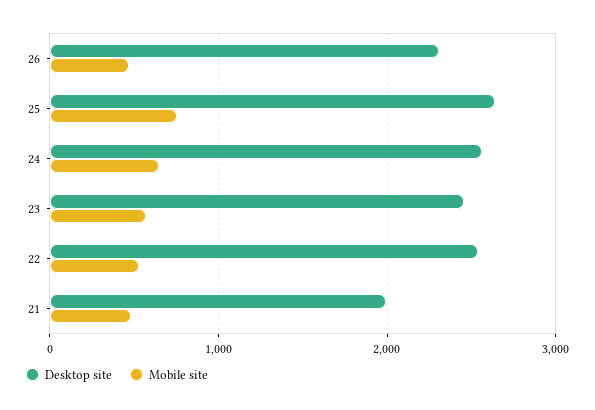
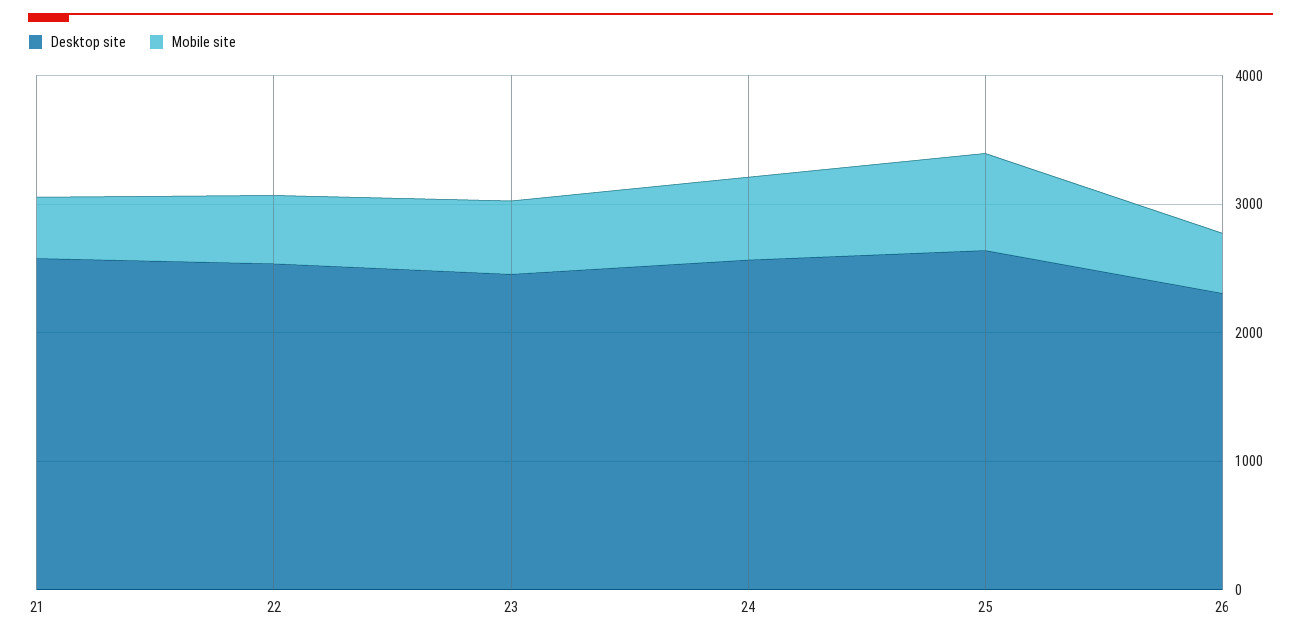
  {
    "Desktop site": {
      "26": 2300,
      "25": 2600,
      "24": 2600,
      "23": 2500,
      "22": 2500,
-     "21": 2000
+     "21": 2600
    },
    "Mobile site": {
      "26": 500,
      "25": 800,
      "24": 600,
      "23": 600,
      "22": 500,
      "21": 500
    }
  }

